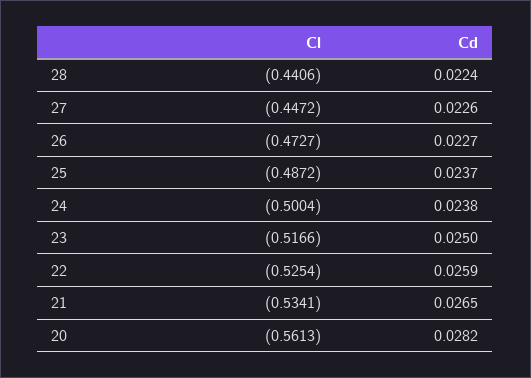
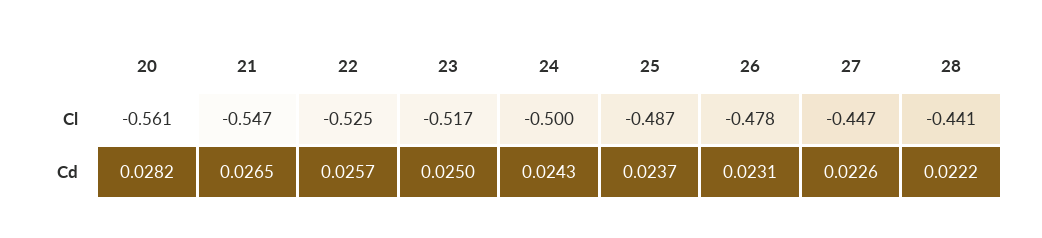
  {
    "Cl": {
      "28": -0.4406,
      "27": -0.4472,
-     "26": -0.4727,
+     "26": -0.478,
      "25": -0.4872,
      "24": -0.5004,
      "23": -0.5166,
      "22": -0.5254,
-     "21": -0.5341,
+     "21": -0.547,
      "20": -0.5613
    },
    "Cd": {
-     "28": 0.0224,
+     "28": 0.0222,
      "27": 0.0226,
-     "26": 0.0227,
+     "26": 0.0231,
      "25": 0.0237,
-     "24": 0.0238,
+     "24": 0.0243,
      "23": 0.025,
-     "22": 0.0259,
+     "22": 0.0257,
      "21": 0.0265,
      "20": 0.0282
    }
  }

